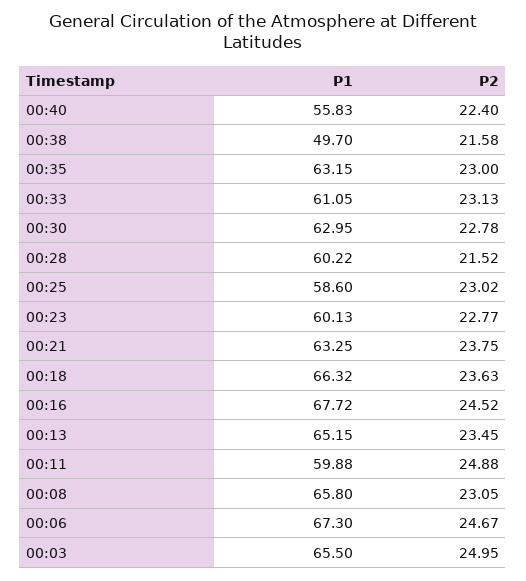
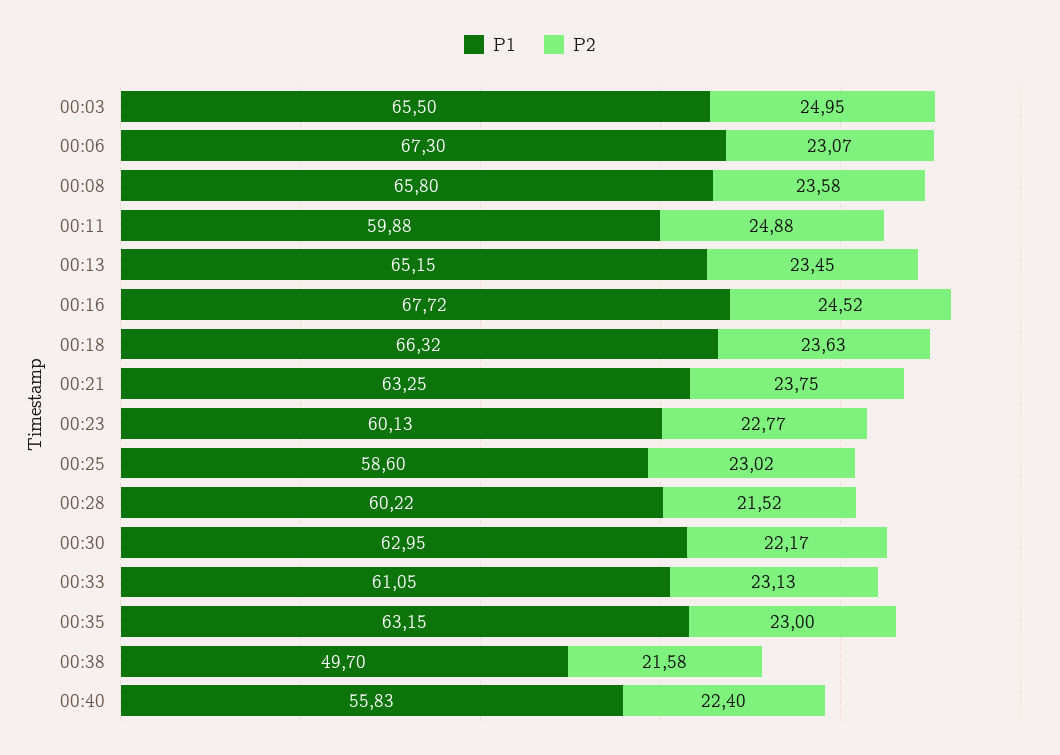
  {
    "P1": {
      "00:40": 55.83,
      "00:38": 49.7,
      "00:35": 63.15,
      "00:33": 61.05,
      "00:30": 62.95,
      "00:28": 60.22,
      "00:25": 58.6,
      "00:23": 60.13,
      "00:21": 63.25,
      "00:18": 66.32,
      "00:16": 67.72,
      "00:13": 65.15,
      "00:11": 59.88,
      "00:08": 65.8,
      "00:06": 67.3,
      "00:03": 65.5
    },
    "P2": {
      "00:40": 22.4,
      "00:38": 21.58,
      "00:35": 23,
      "00:33": 23.13,
-     "00:30": 22.78,
+     "00:30": 22.17,
      "00:28": 21.52,
      "00:25": 23.02,
      "00:23": 22.77,
      "00:21": 23.75,
      "00:18": 23.63,
      "00:16": 24.52,
      "00:13": 23.45,
      "00:11": 24.88,
-     "00:08": 23.05,
+     "00:08": 23.58,
-     "00:06": 24.67,
+     "00:06": 23.07,
      "00:03": 24.95
    }
  }

